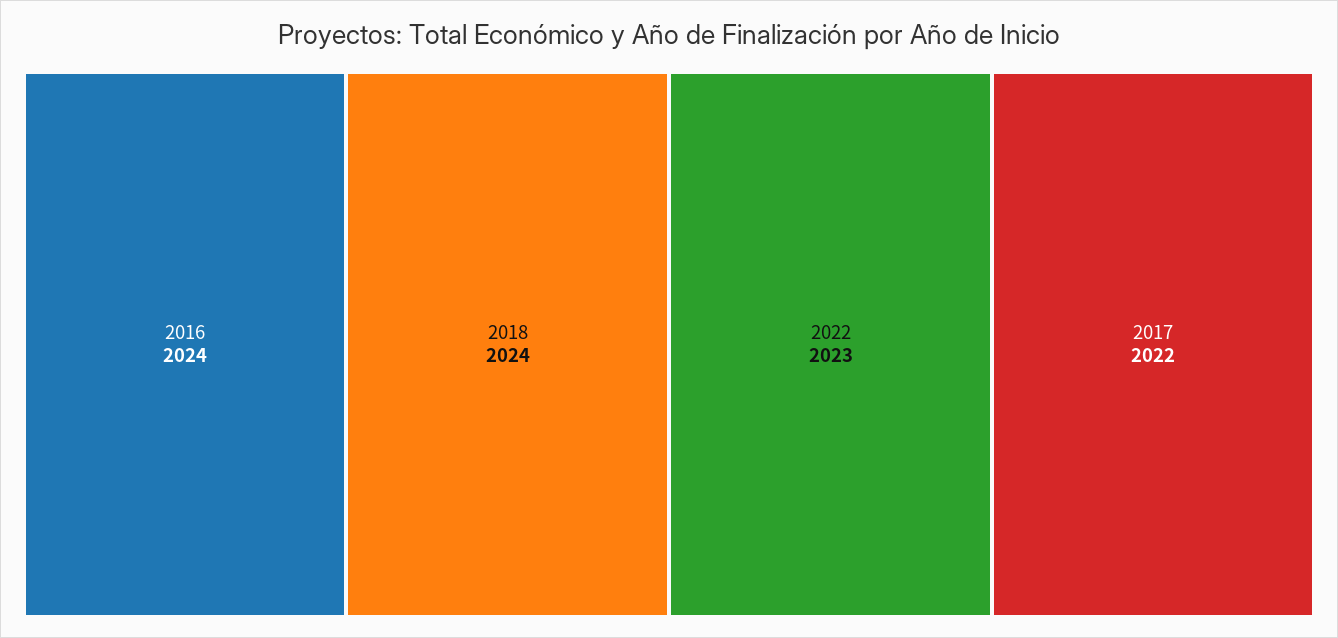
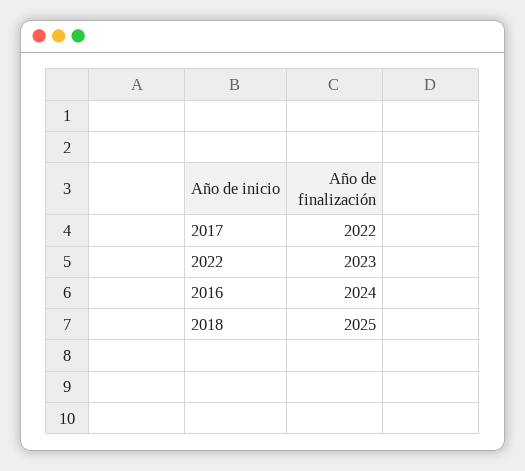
  {
    "2016": 2024,
-   "2018": 2024,
+   "2018": 2025,
    "2022": 2023,
    "2017": 2022
  }

